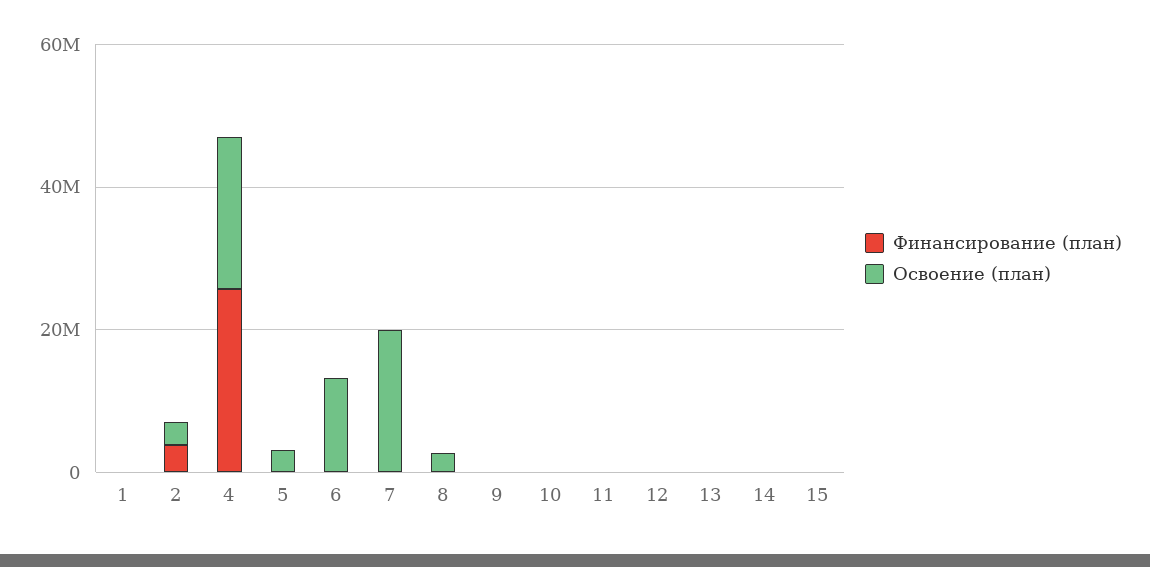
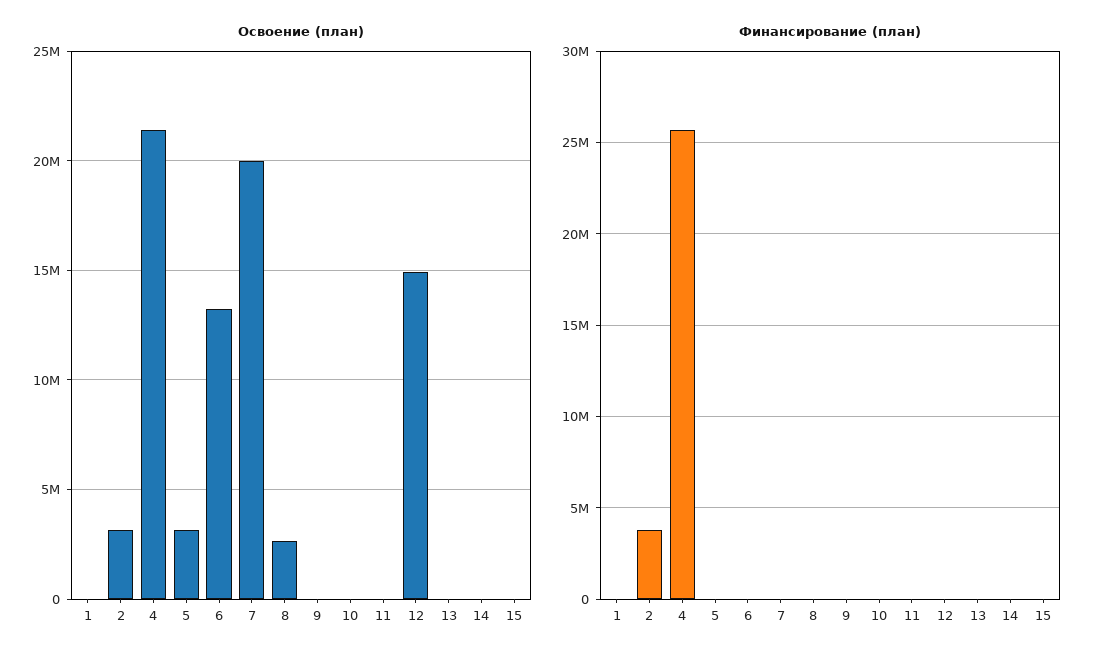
  {
    "Финансирование (план)": {
      "1": 0,
      "2": 4000000,
      "4": 25500000,
      "5": 0,
      "6": 0,
      "7": 0,
      "8": 0,
      "9": 0,
      "10": 0,
      "11": 0,
      "12": 0,
      "13": 0,
      "14": 0,
      "15": 0
    },
    "Освоение (план)": {
      "1": 0,
      "2": 3000000,
      "4": 21500000,
      "5": 3000000,
      "6": 13000000,
      "7": 20000000,
      "8": 2500000,
      "9": 0,
      "10": 0,
      "11": 0,
-     "12": 0,
+     "12": 15000000,
      "13": 0,
      "14": 0,
      "15": 0
    }
  }

